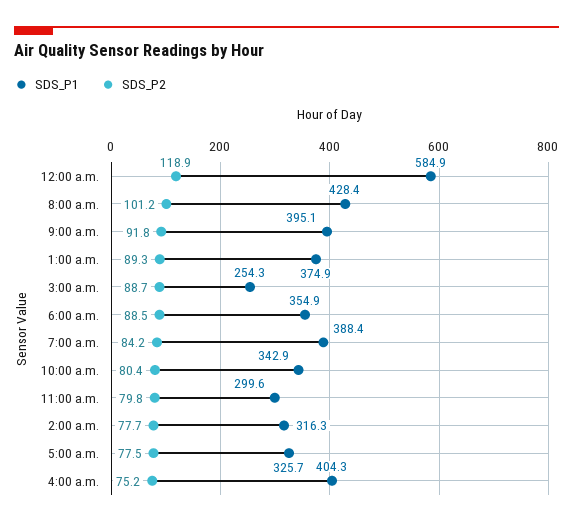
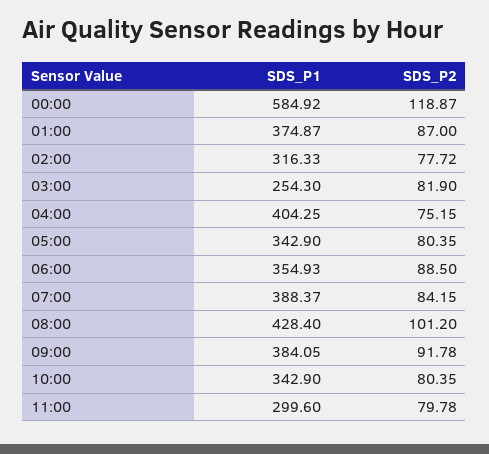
  {
    "SDS_P1": {
      "12:00 a.m.": 584.92,
      "8:00 a.m.": 428.4,
-     "9:00 a.m.": 395.1,
+     "9:00 a.m.": 384.05,
      "1:00 a.m.": 374.87,
      "3:00 a.m.": 254.3,
      "6:00 a.m.": 354.93,
      "7:00 a.m.": 388.37,
      "10:00 a.m.": 342.9,
      "11:00 a.m.": 299.6,
      "2:00 a.m.": 316.33,
-     "5:00 a.m.": 325.7,
+     "5:00 a.m.": 342.9,
      "4:00 a.m.": 404.25
    },
    "SDS_P2": {
      "12:00 a.m.": 118.87,
      "8:00 a.m.": 101.2,
      "9:00 a.m.": 91.78,
-     "1:00 a.m.": 89.3,
+     "1:00 a.m.": 87,
-     "3:00 a.m.": 88.7,
+     "3:00 a.m.": 81.9,
      "6:00 a.m.": 88.5,
      "7:00 a.m.": 84.15,
      "10:00 a.m.": 80.35,
      "11:00 a.m.": 79.78,
      "2:00 a.m.": 77.72,
-     "5:00 a.m.": 77.5,
+     "5:00 a.m.": 80.35,
      "4:00 a.m.": 75.15
    }
  }

